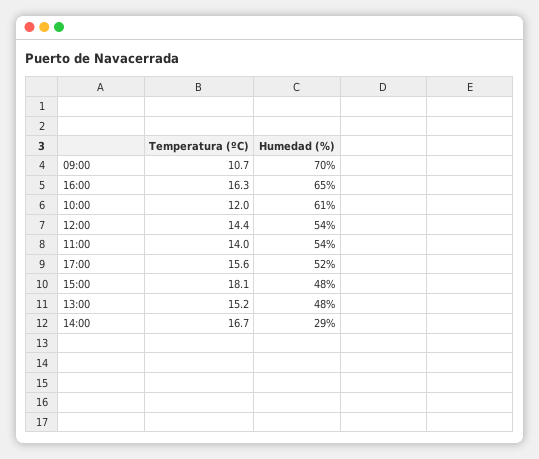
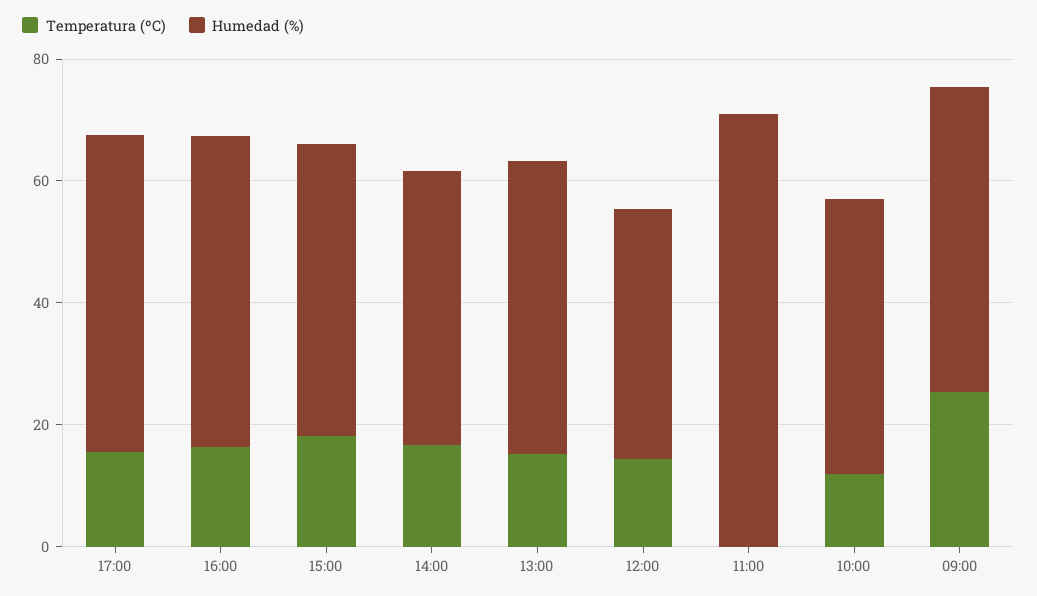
  {
    "Temperatura (ºC)": {
-     "09:00": 10.7,
+     "09:00": 25,
      "16:00": 16.3,
      "10:00": 12,
      "12:00": 14.4,
-     "11:00": 14,
+     "11:00": 0,
      "17:00": 15.6,
      "15:00": 18.1,
      "13:00": 15.2,
      "14:00": 16.7
    },
    "Humedad (%)": {
-     "09:00": 70,
+     "09:00": 50,
-     "16:00": 65,
+     "16:00": 50,
-     "10:00": 61,
+     "10:00": 45,
-     "12:00": 54,
+     "12:00": 40,
-     "11:00": 54,
+     "11:00": 70,
      "17:00": 52,
      "15:00": 48,
      "13:00": 48,
-     "14:00": 29
+     "14:00": 45
    }
  }

